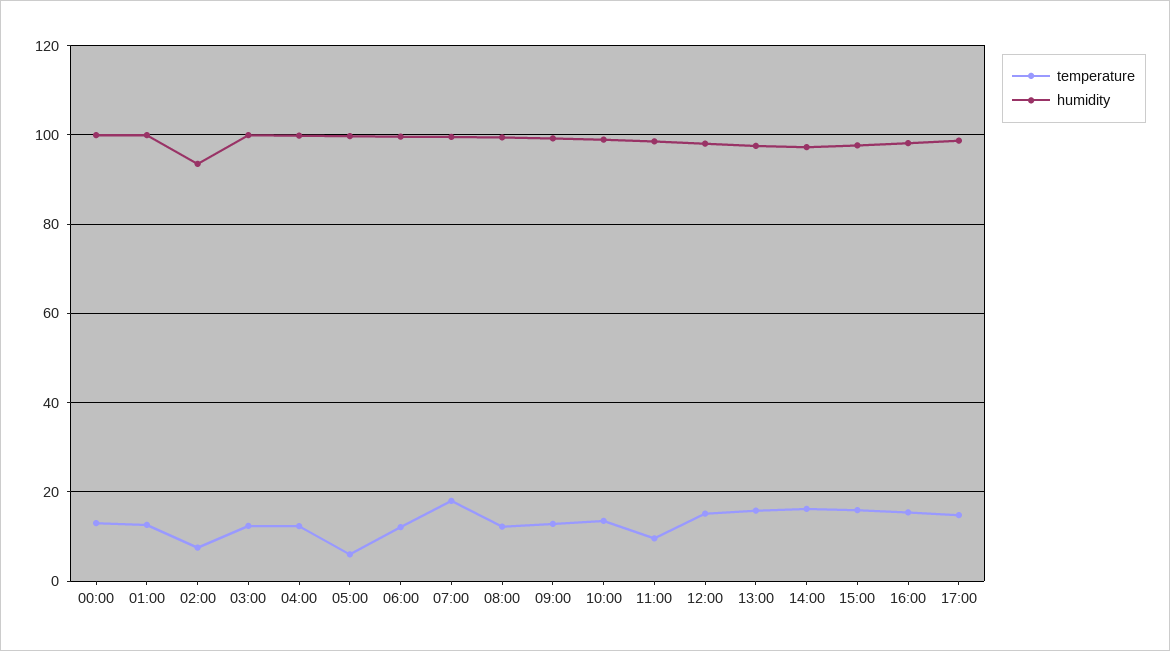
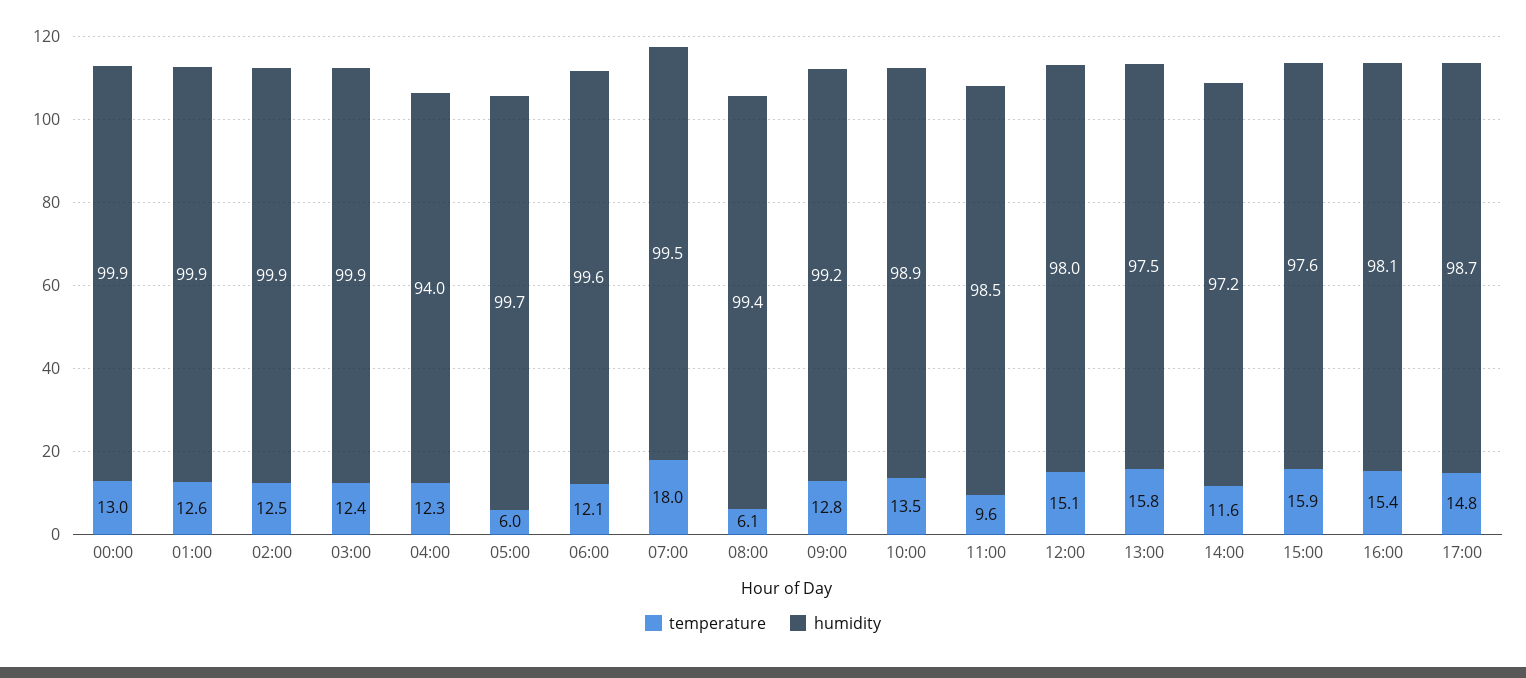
  {
    "temperature": {
      "00:00": 13,
      "01:00": 12.6,
-     "02:00": 8,
+     "02:00": 12.5,
      "03:00": 12.4,
      "04:00": 12.3,
      "05:00": 6,
      "06:00": 12.1,
      "07:00": 18,
-     "08:00": 12,
+     "08:00": 6.1,
      "09:00": 12.8,
      "10:00": 13.5,
      "11:00": 9.6,
      "12:00": 15.1,
      "13:00": 15.8,
-     "14:00": 16,
+     "14:00": 11.6,
      "15:00": 15.9,
      "16:00": 15.4,
      "17:00": 14.8
    },
    "humidity": {
      "00:00": 99.9,
      "01:00": 99.9,
-     "02:00": 94,
+     "02:00": 99.9,
      "03:00": 99.9,
-     "04:00": 100,
+     "04:00": 94,
      "05:00": 99.7,
      "06:00": 99.6,
      "07:00": 99.5,
      "08:00": 99.4,
      "09:00": 99.2,
      "10:00": 98.9,
      "11:00": 98.5,
      "12:00": 98,
      "13:00": 97.5,
      "14:00": 97.2,
      "15:00": 97.6,
      "16:00": 98.1,
      "17:00": 98.7
    }
  }

